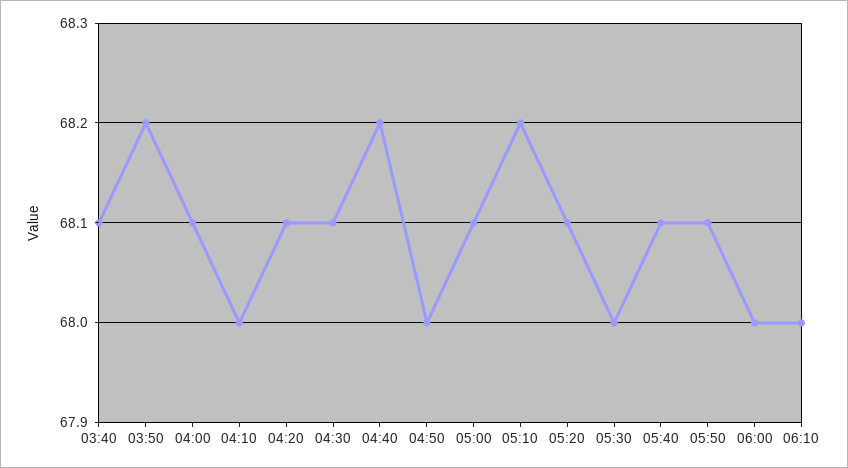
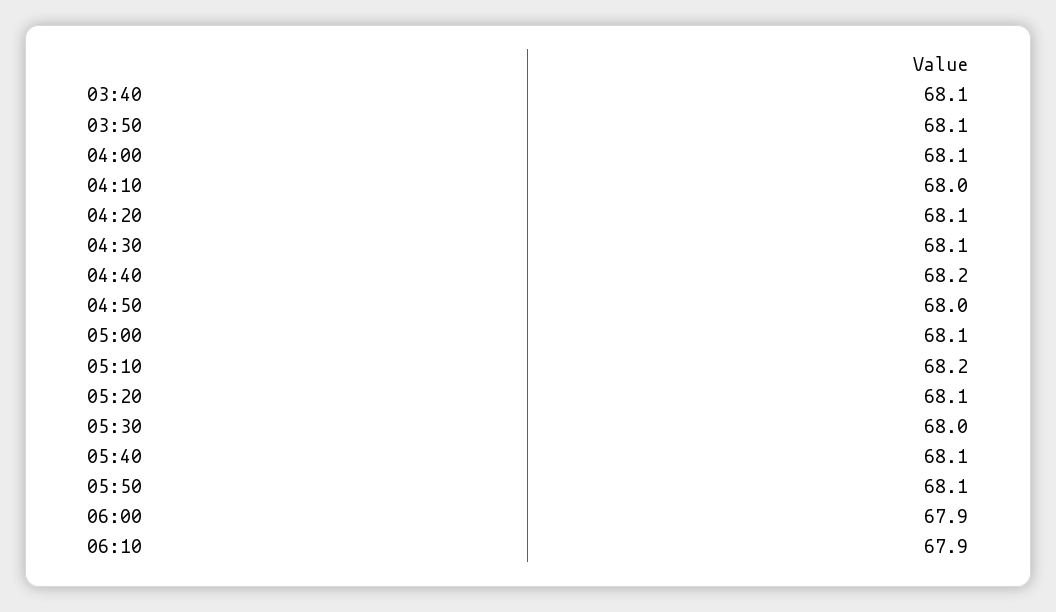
  {
    "03:40": 68.1,
-   "03:50": 68.2,
+   "03:50": 68.1,
    "04:00": 68.1,
    "04:10": 68,
    "04:20": 68.1,
    "04:30": 68.1,
    "04:40": 68.2,
    "04:50": 68,
    "05:00": 68.1,
    "05:10": 68.2,
    "05:20": 68.1,
    "05:30": 68,
    "05:40": 68.1,
    "05:50": 68.1,
-   "06:00": 68,
+   "06:00": 67.9,
-   "06:10": 68
+   "06:10": 67.9
  }

